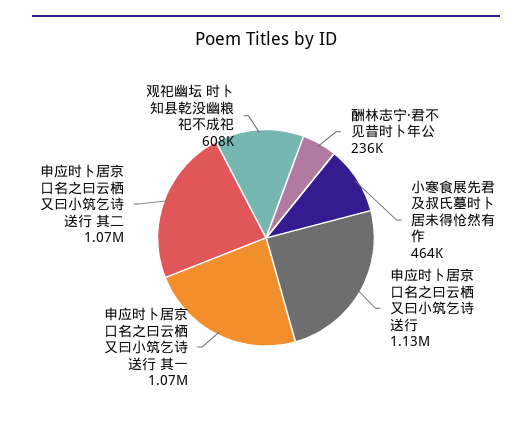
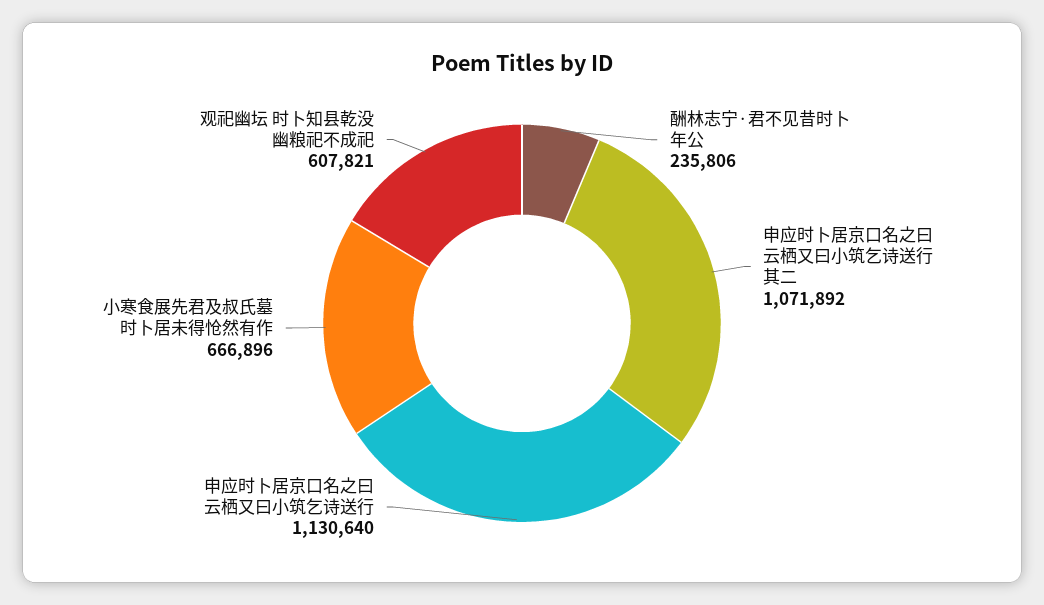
  {
    "酬林志宁·君不见昔时卜年公": 235806,
-   "小寒食展先君及叔氏墓时卜居未得怆然有作": 464000,
+   "小寒食展先君及叔氏墓时卜居未得怆然有作": 666896,
    "申应时卜居京口名之曰云栖又曰小筑乞诗送行": 1130640,
-   "申应时卜居京口名之曰云栖又曰小筑乞诗送行 其一": 1070000,
    "申应时卜居京口名之曰云栖又曰小筑乞诗送行 其二": 1071892,
    "观祀幽坛 时卜知县乾没幽粮祀不成祀": 607821
  }

